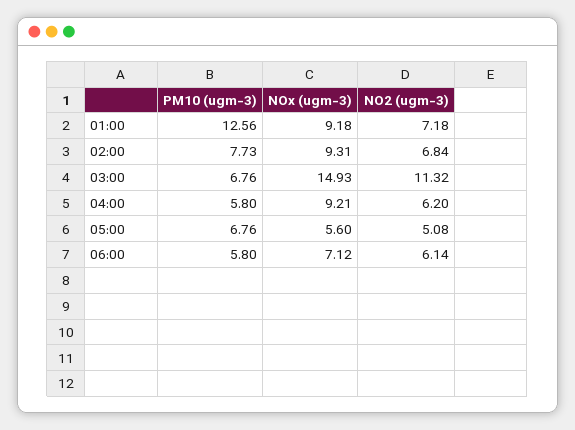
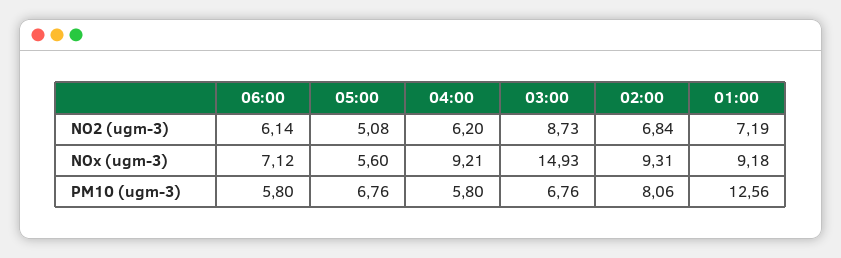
  {
    "PM10 (ugm-3)": {
      "01:00": 12.56,
-     "02:00": 7.73,
+     "02:00": 8.06,
      "03:00": 6.76,
      "04:00": 5.8,
      "05:00": 6.76,
      "06:00": 5.8
    },
    "NOx (ugm-3)": {
      "01:00": 9.18,
      "02:00": 9.31,
      "03:00": 14.93,
      "04:00": 9.21,
      "05:00": 5.6,
      "06:00": 7.12
    },
    "NO2 (ugm-3)": {
-     "01:00": 7.18,
+     "01:00": 7.19,
      "02:00": 6.84,
-     "03:00": 11.32,
+     "03:00": 8.73,
      "04:00": 6.2,
      "05:00": 5.08,
      "06:00": 6.14
    }
  }

